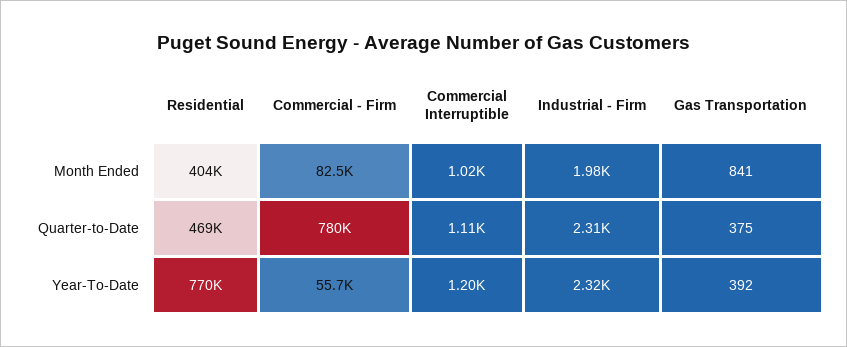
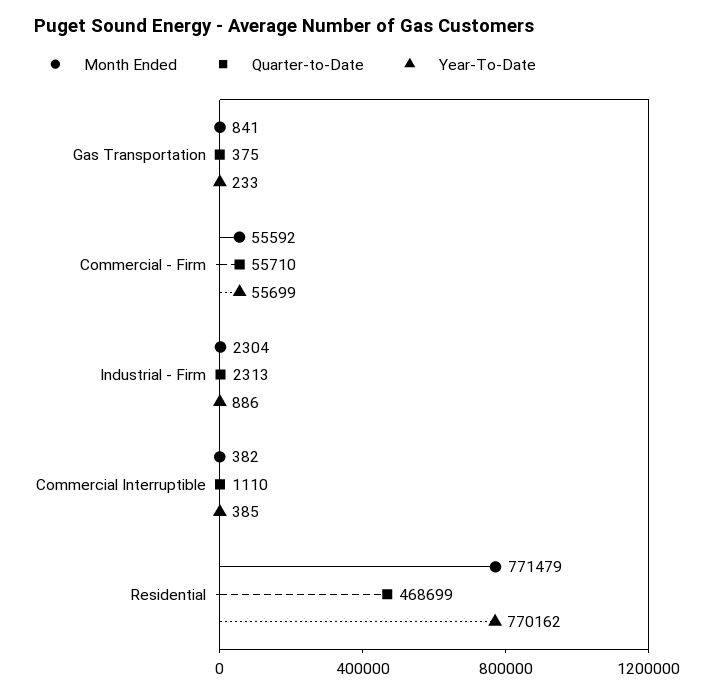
  {
    "Month Ended": {
-     "Residential": 404000,
+     "Residential": 771479,
-     "Commercial - Firm": 82500,
+     "Commercial - Firm": 55592,
-     "Commercial Interruptible": 1020,
+     "Commercial Interruptible": 382,
-     "Industrial - Firm": 1980,
+     "Industrial - Firm": 2304,
      "Gas Transportation": 841
    },
    "Quarter-to-Date": {
      "Residential": 468699,
-     "Commercial - Firm": 780000,
+     "Commercial - Firm": 55710,
      "Commercial Interruptible": 1110,
      "Industrial - Firm": 2313,
      "Gas Transportation": 375
    },
    "Year-To-Date": {
      "Residential": 770162,
      "Commercial - Firm": 55699,
-     "Commercial Interruptible": 1200,
+     "Commercial Interruptible": 385,
-     "Industrial - Firm": 2320,
+     "Industrial - Firm": 886,
-     "Gas Transportation": 392
+     "Gas Transportation": 233
    }
  }

